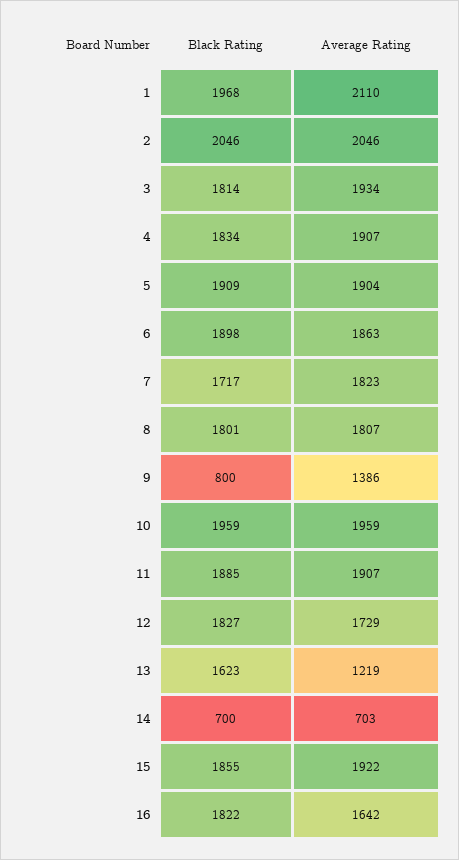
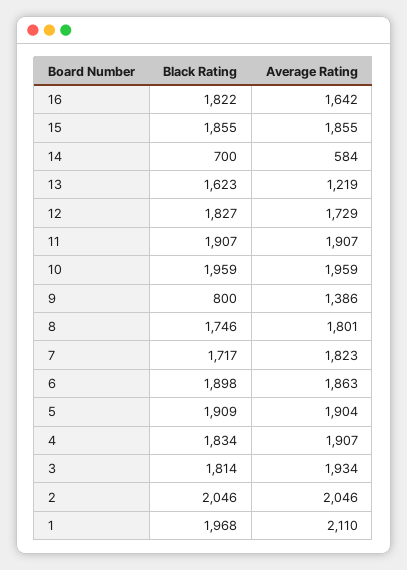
  {
    "Black Rating": {
      "1": 1968,
      "2": 2046,
      "3": 1814,
      "4": 1834,
      "5": 1909,
      "6": 1898,
      "7": 1717,
-     "8": 1801,
+     "8": 1746,
      "9": 800,
      "10": 1959,
-     "11": 1885,
+     "11": 1907,
      "12": 1827,
      "13": 1623,
      "14": 700,
      "15": 1855,
      "16": 1822
    },
    "Average Rating": {
      "1": 2110,
      "2": 2046,
      "3": 1934,
      "4": 1907,
      "5": 1904,
      "6": 1863,
      "7": 1823,
-     "8": 1807,
+     "8": 1801,
      "9": 1386,
      "10": 1959,
      "11": 1907,
      "12": 1729,
      "13": 1219,
-     "14": 703,
+     "14": 584,
-     "15": 1922,
+     "15": 1855,
      "16": 1642
    }
  }

